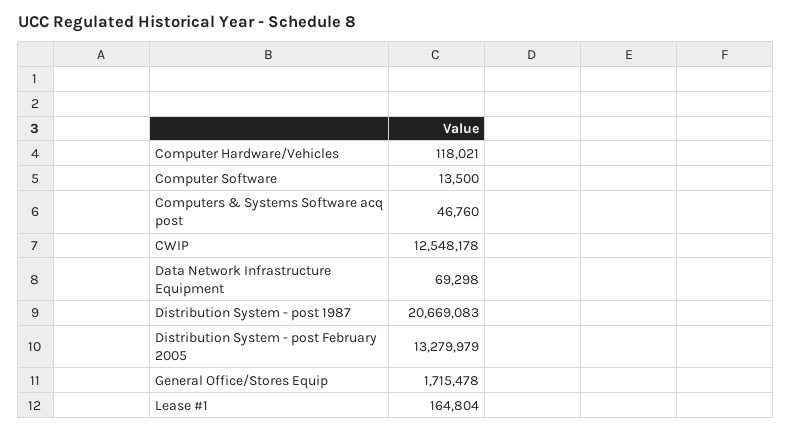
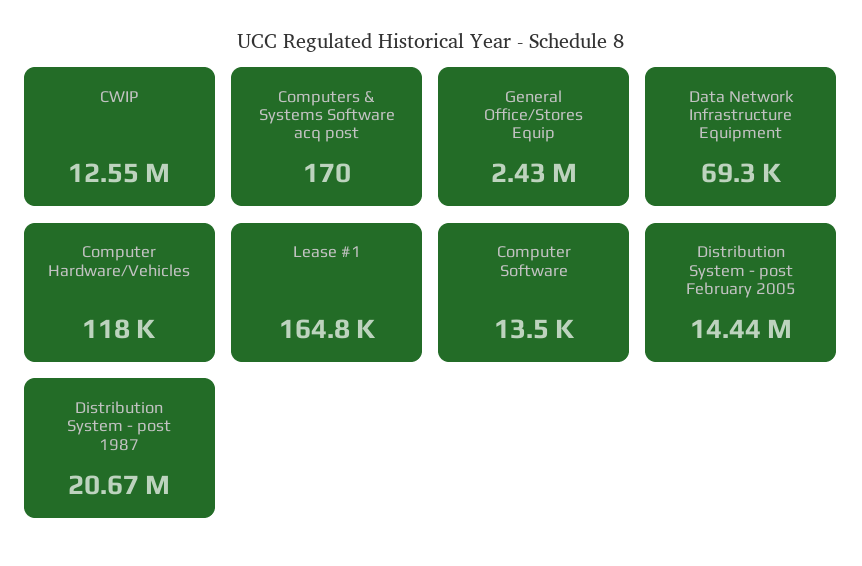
  {
    "Computer Hardware/Vehicles": 118021,
    "Computer Software": 13500,
-   "Computers & Systems Software acq post": 46760,
+   "Computers & Systems Software acq post": 170,
    "CWIP": 12548178,
    "Data Network Infrastructure Equipment": 69298,
    "Distribution System - post 1987": 20669083,
-   "Distribution System - post February 2005": 13279979,
+   "Distribution System - post February 2005": 14440000,
-   "General Office/Stores Equip": 1715478,
+   "General Office/Stores Equip": 2430000,
    "Lease #1": 164804
  }

